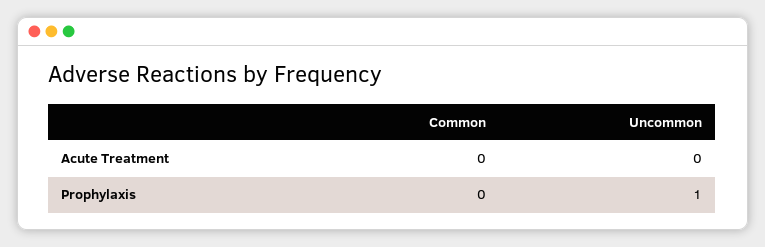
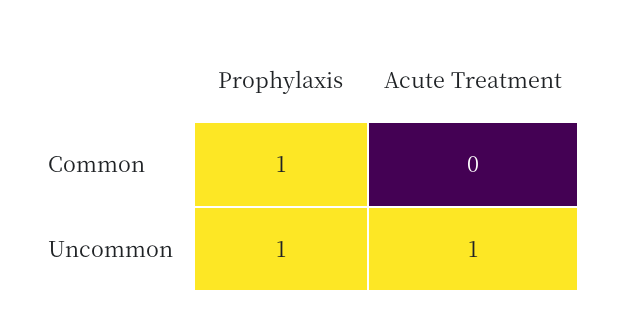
  {
    "Common": {
      "Acute Treatment": 0,
-     "Prophylaxis": 0
+     "Prophylaxis": 1
    },
    "Uncommon": {
-     "Acute Treatment": 0,
+     "Acute Treatment": 1,
      "Prophylaxis": 1
    }
  }

